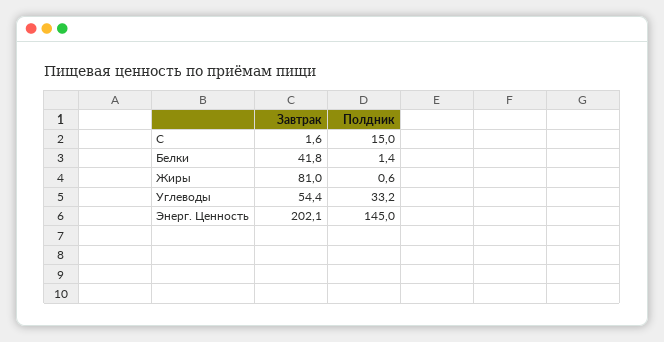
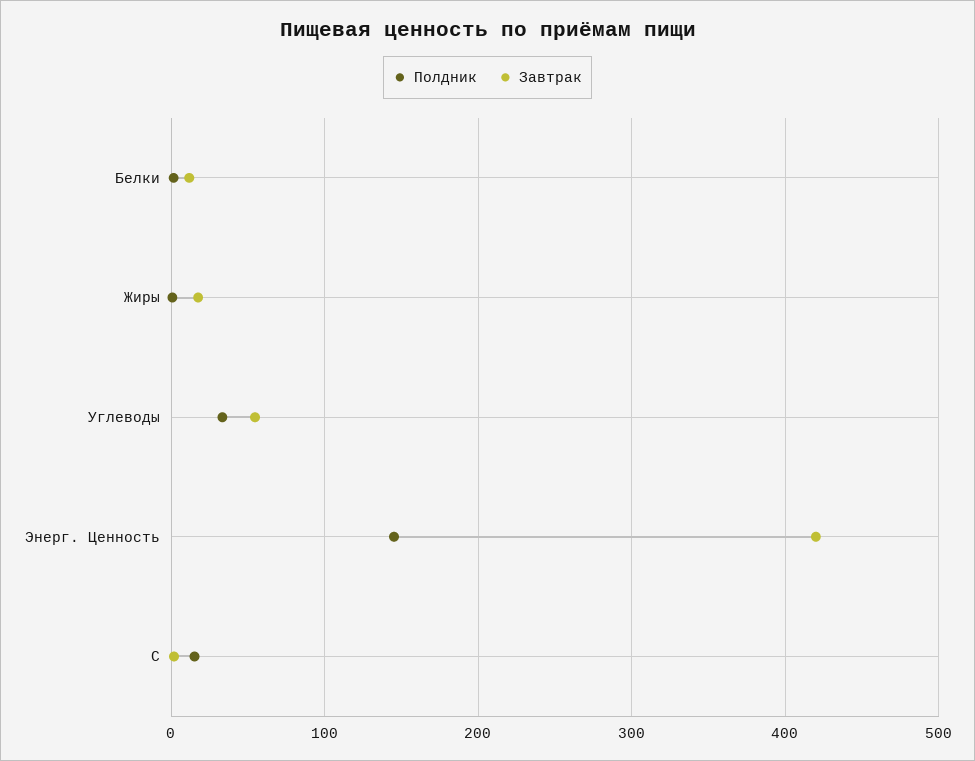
  {
    "Завтрак": {
      "C": 1.6,
-     "Белки": 41.8,
+     "Белки": 10,
-     "Жиры": 81,
+     "Жиры": 20,
      "Углеводы": 54.4,
-     "Энерг. Ценность": 202.1
+     "Энерг. Ценность": 420
    },
    "Полдник": {
      "C": 15,
      "Белки": 1.4,
      "Жиры": 0.6,
      "Углеводы": 33.2,
      "Энерг. Ценность": 145
    }
  }

